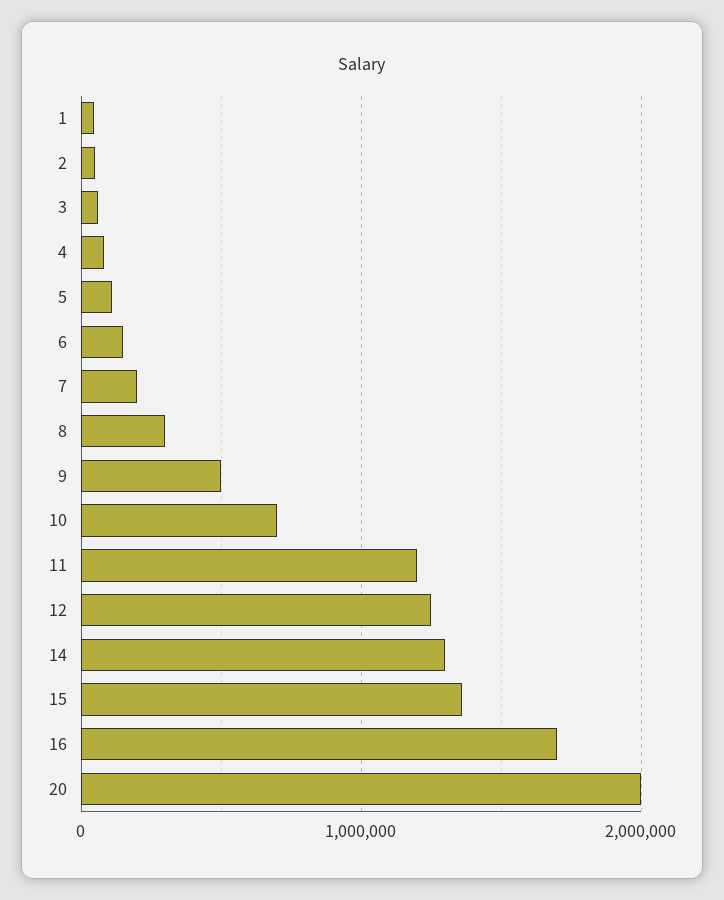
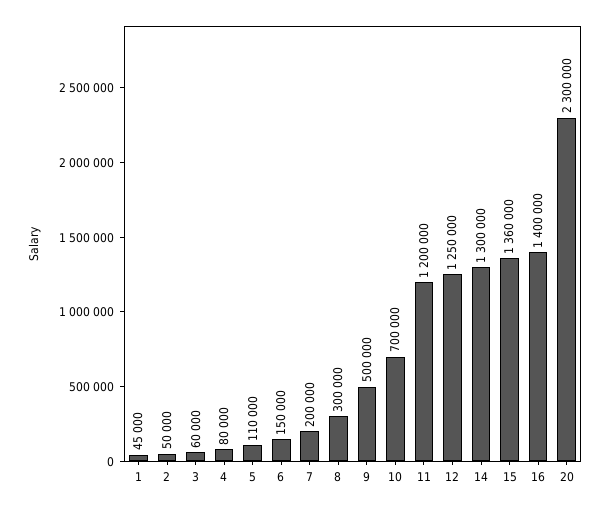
  {
    "1": 45000,
    "2": 50000,
    "3": 60000,
    "4": 80000,
    "5": 110000,
    "6": 150000,
    "7": 200000,
    "8": 300000,
    "9": 500000,
    "10": 700000,
    "11": 1200000,
    "12": 1250000,
    "14": 1300000,
    "15": 1360000,
-   "16": 1700000,
+   "16": 1400000,
-   "20": 2000000
+   "20": 2300000
  }

